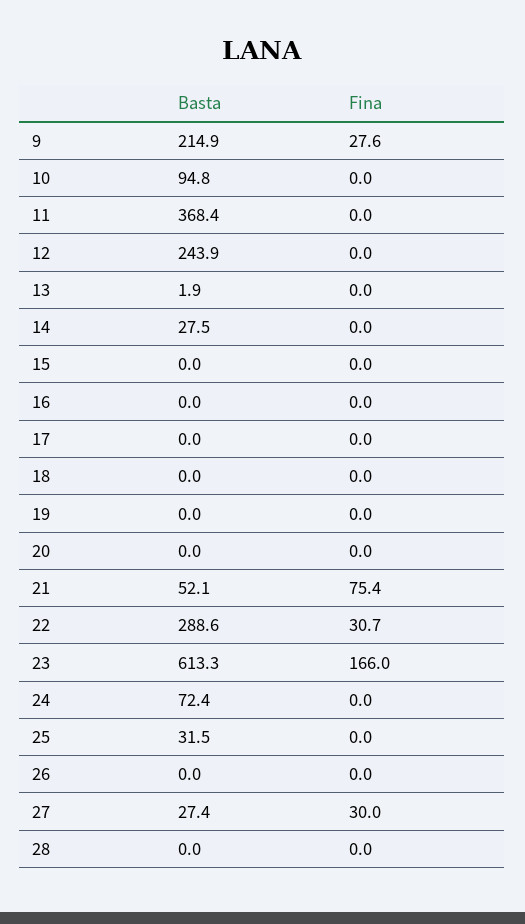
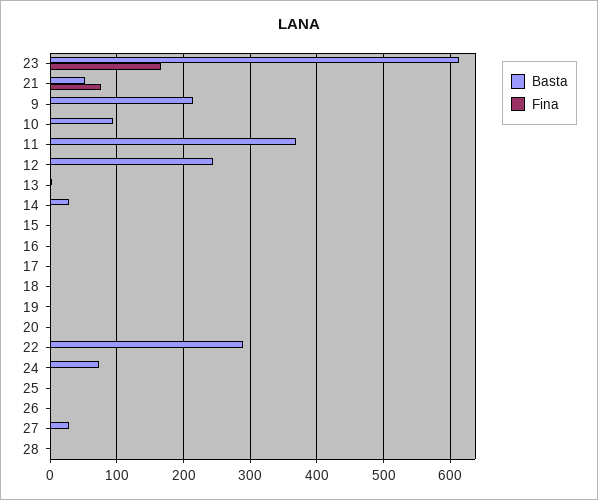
  {
    "Basta": {
      "9": 214.9,
      "10": 94.8,
      "11": 368.4,
      "12": 243.9,
      "13": 1.9,
      "14": 27.5,
      "15": 0,
      "16": 0,
      "17": 0,
      "18": 0,
      "19": 0,
      "20": 0,
      "21": 52.1,
      "22": 288.6,
      "23": 613.3,
      "24": 72.4,
-     "25": 31.5,
+     "25": 0,
      "26": 0,
      "27": 27.4,
      "28": 0
    },
    "Fina": {
-     "9": 27.6,
+     "9": 0,
      "10": 0,
      "11": 0,
      "12": 0,
      "13": 0,
      "14": 0,
      "15": 0,
      "16": 0,
      "17": 0,
      "18": 0,
      "19": 0,
      "20": 0,
      "21": 75.4,
-     "22": 30.7,
+     "22": 0,
      "23": 166,
      "24": 0,
      "25": 0,
      "26": 0,
-     "27": 30,
+     "27": 0,
      "28": 0
    }
  }

